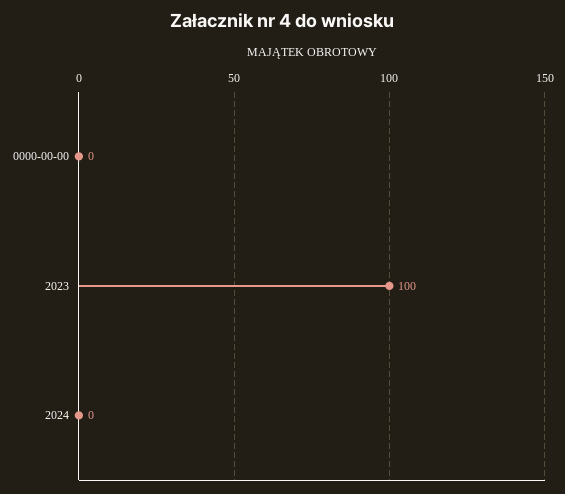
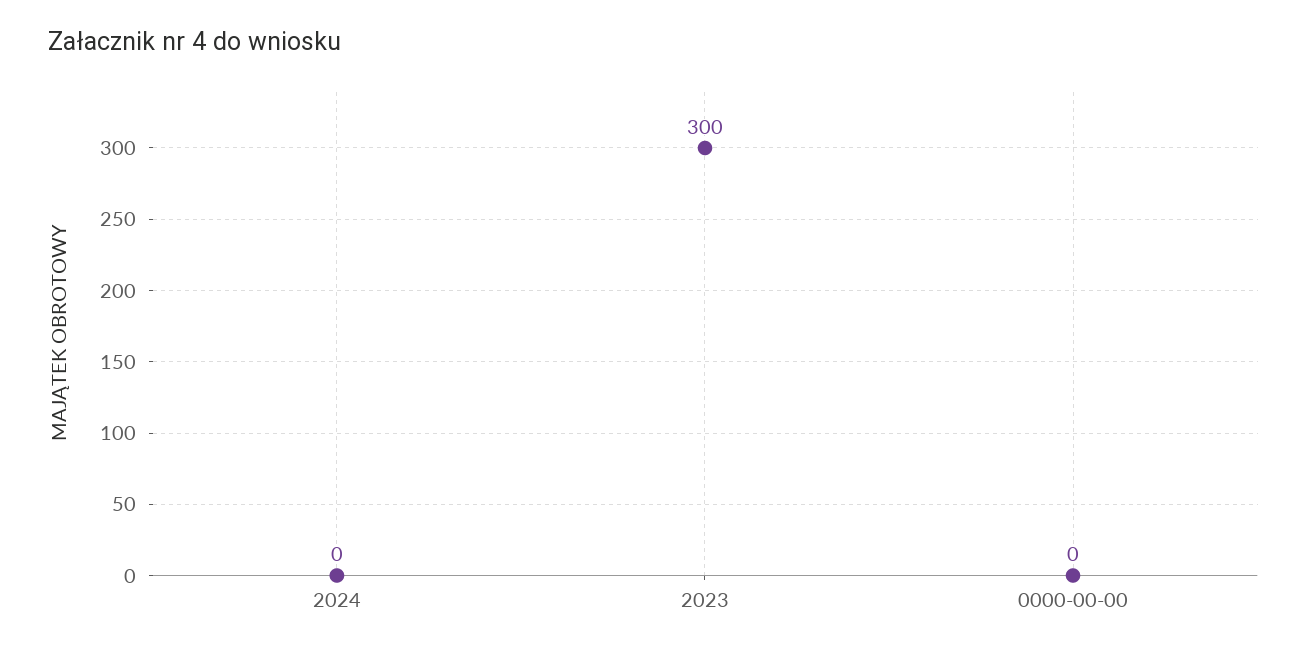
  {
    "0000-00-00": 0,
-   "2023": 100,
+   "2023": 300,
    "2024": 0
  }

